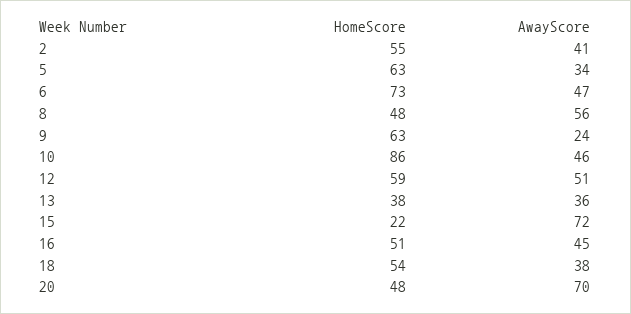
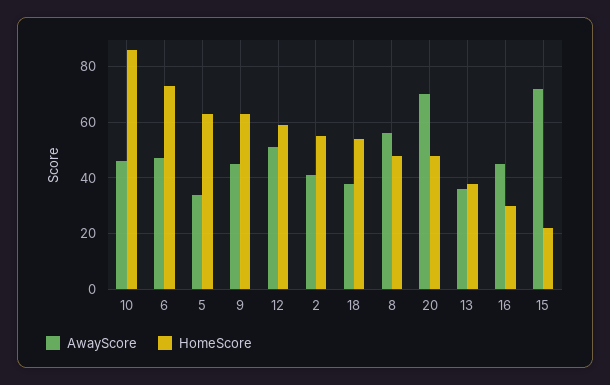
  {
    "HomeScore": {
      "2": 55,
      "5": 63,
      "6": 73,
      "8": 48,
      "9": 63,
      "10": 86,
      "12": 59,
      "13": 38,
      "15": 22,
-     "16": 51,
+     "16": 30,
      "18": 54,
      "20": 48
    },
    "AwayScore": {
      "2": 41,
      "5": 34,
      "6": 47,
      "8": 56,
-     "9": 24,
+     "9": 45,
      "10": 46,
      "12": 51,
      "13": 36,
      "15": 72,
      "16": 45,
      "18": 38,
      "20": 70
    }
  }

